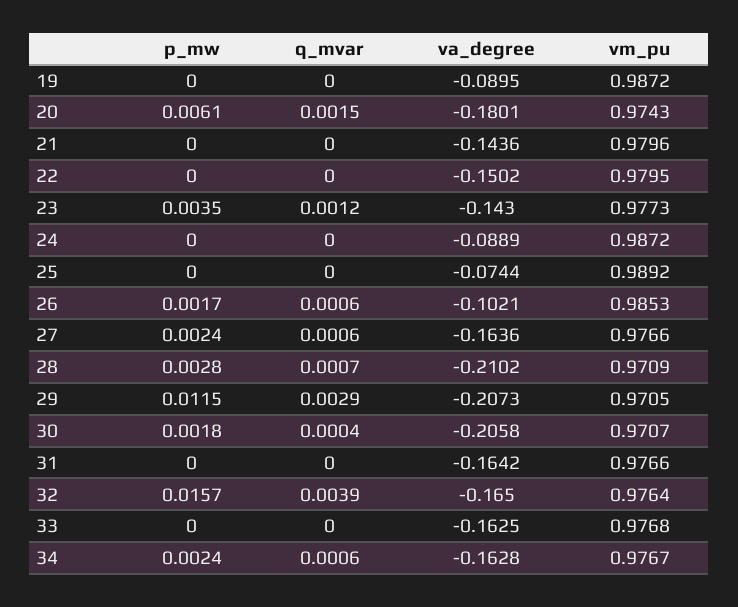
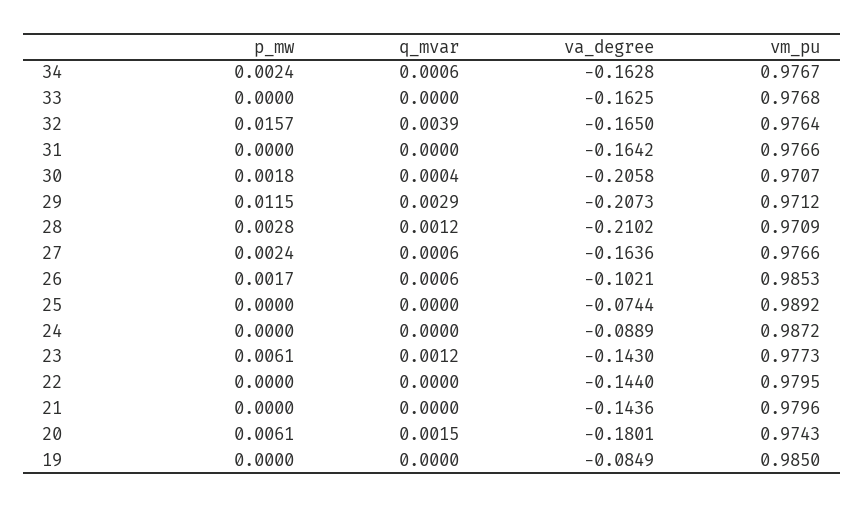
  {
    "p_mw": {
      "19": 0,
      "20": 0.0061,
      "21": 0,
      "22": 0,
-     "23": 0.0035,
+     "23": 0.0061,
      "24": 0,
      "25": 0,
      "26": 0.0017,
      "27": 0.0024,
      "28": 0.0028,
      "29": 0.0115,
      "30": 0.0018,
      "31": 0,
      "32": 0.0157,
      "33": 0,
      "34": 0.0024
    },
    "q_mvar": {
      "19": 0,
      "20": 0.0015,
      "21": 0,
      "22": 0,
      "23": 0.0012,
      "24": 0,
      "25": 0,
      "26": 0.0006,
      "27": 0.0006,
-     "28": 0.0007,
+     "28": 0.0012,
      "29": 0.0029,
      "30": 0.0004,
      "31": 0,
      "32": 0.0039,
      "33": 0,
      "34": 0.0006
    },
    "va_degree": {
-     "19": -0.0895,
+     "19": -0.0849,
      "20": -0.1801,
      "21": -0.1436,
-     "22": -0.1502,
+     "22": -0.144,
      "23": -0.143,
      "24": -0.0889,
      "25": -0.0744,
      "26": -0.1021,
      "27": -0.1636,
      "28": -0.2102,
      "29": -0.2073,
      "30": -0.2058,
      "31": -0.1642,
      "32": -0.165,
      "33": -0.1625,
      "34": -0.1628
    },
    "vm_pu": {
-     "19": 0.9872,
+     "19": 0.985,
      "20": 0.9743,
      "21": 0.9796,
      "22": 0.9795,
      "23": 0.9773,
      "24": 0.9872,
      "25": 0.9892,
      "26": 0.9853,
      "27": 0.9766,
      "28": 0.9709,
-     "29": 0.9705,
+     "29": 0.9712,
      "30": 0.9707,
      "31": 0.9766,
      "32": 0.9764,
      "33": 0.9768,
      "34": 0.9767
    }
  }

